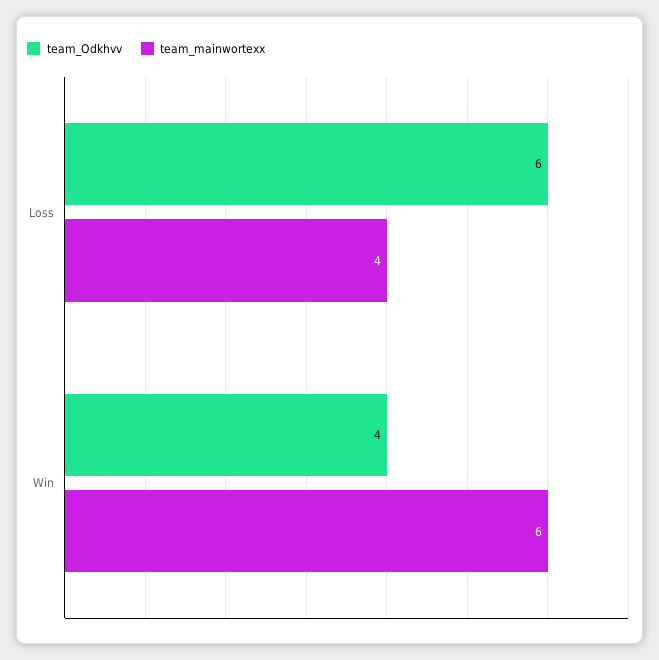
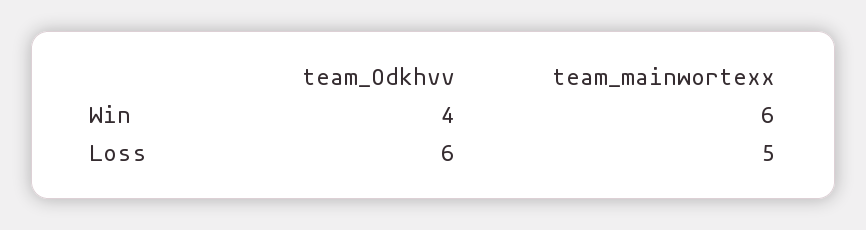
  {
    "team_Odkhvv": {
      "Loss": 6,
      "Win": 4
    },
    "team_mainwortexx": {
-     "Loss": 4,
+     "Loss": 5,
      "Win": 6
    }
  }

